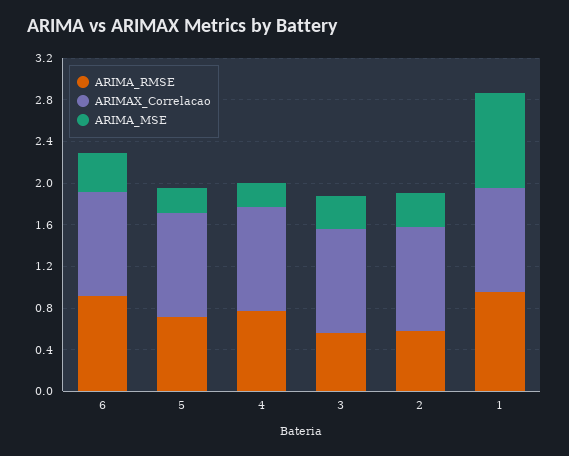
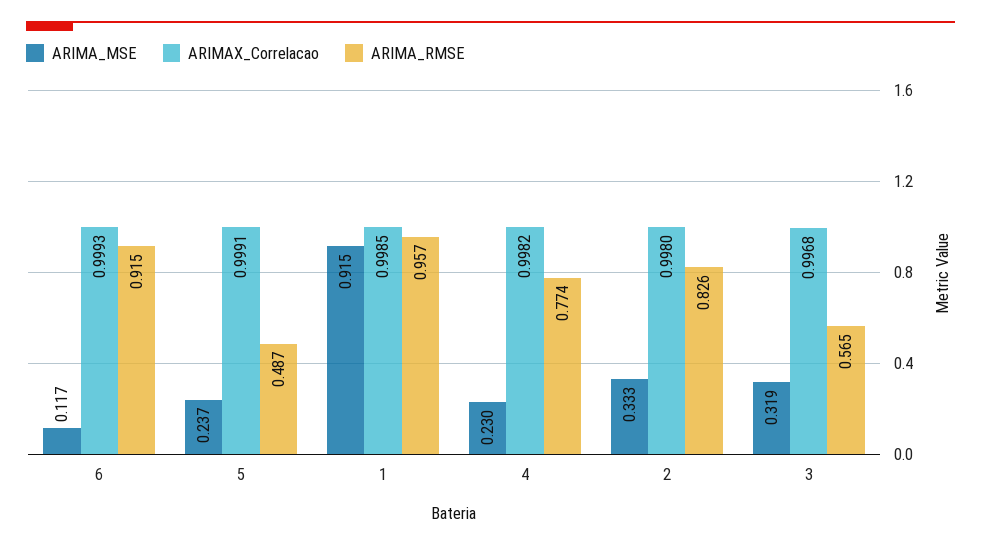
  {
    "ARIMA_RMSE": {
      "6": 0.915,
-     "5": 0.7,
+     "5": 0.487,
      "4": 0.774,
      "3": 0.565,
-     "2": 0.6,
+     "2": 0.826,
      "1": 0.957
    },
    "ARIMAX_Correlacao": {
      "6": 0.9993,
      "5": 0.9991,
      "4": 0.9982,
      "3": 0.9968,
      "2": 0.998,
      "1": 0.9985
    },
    "ARIMA_MSE": {
-     "6": 0.4,
+     "6": 0.117,
      "5": 0.237,
      "4": 0.23,
      "3": 0.319,
      "2": 0.333,
      "1": 0.915
    }
  }

